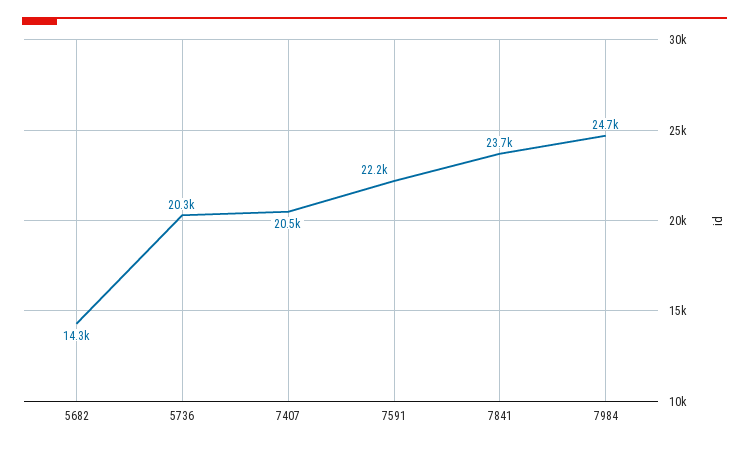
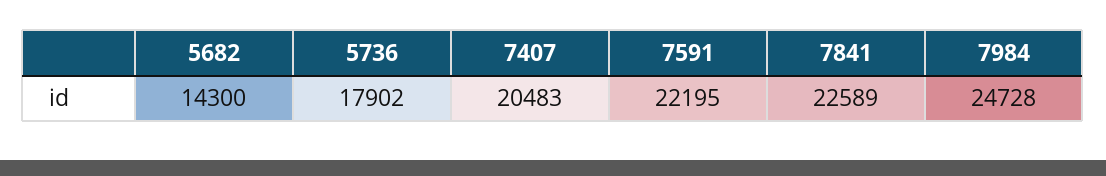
  {
    "5682": 14300,
-   "5736": 20300,
+   "5736": 17902,
    "7407": 20483,
    "7591": 22195,
-   "7841": 23700,
+   "7841": 22589,
    "7984": 24728
  }

